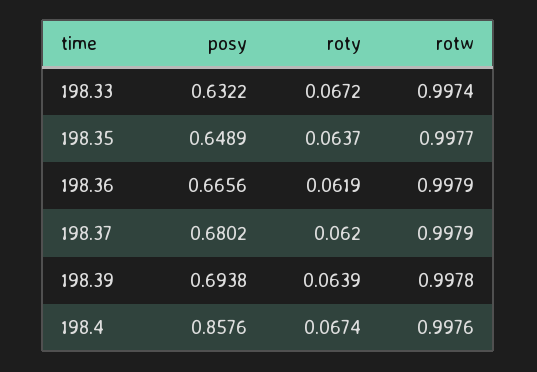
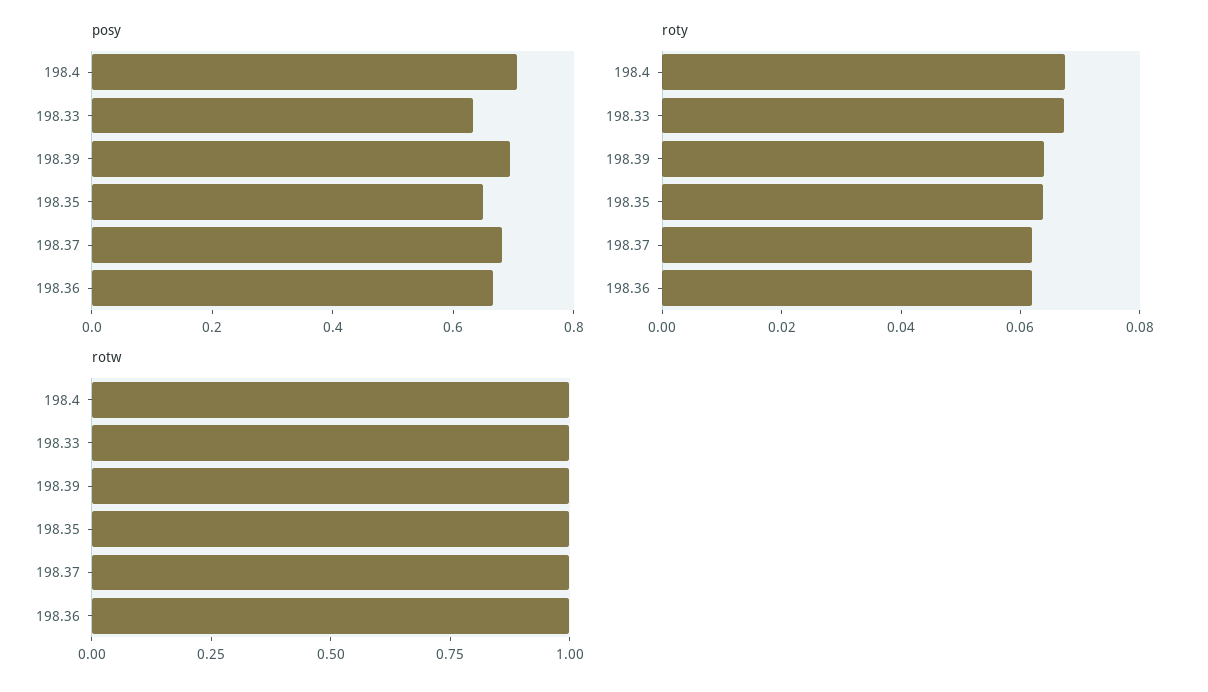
  {
    "posy": {
      "198.33": 0.6322,
      "198.35": 0.6489,
      "198.36": 0.6656,
      "198.37": 0.6802,
      "198.39": 0.6938,
-     "198.4": 0.8576
+     "198.4": 0.7
    },
    "roty": {
      "198.33": 0.0672,
      "198.35": 0.0637,
      "198.36": 0.0619,
      "198.37": 0.062,
      "198.39": 0.0639,
      "198.4": 0.0674
    },
    "rotw": {
      "198.33": 0.9974,
      "198.35": 0.9977,
      "198.36": 0.9979,
      "198.37": 0.9979,
      "198.39": 0.9978,
      "198.4": 0.9976
    }
  }

